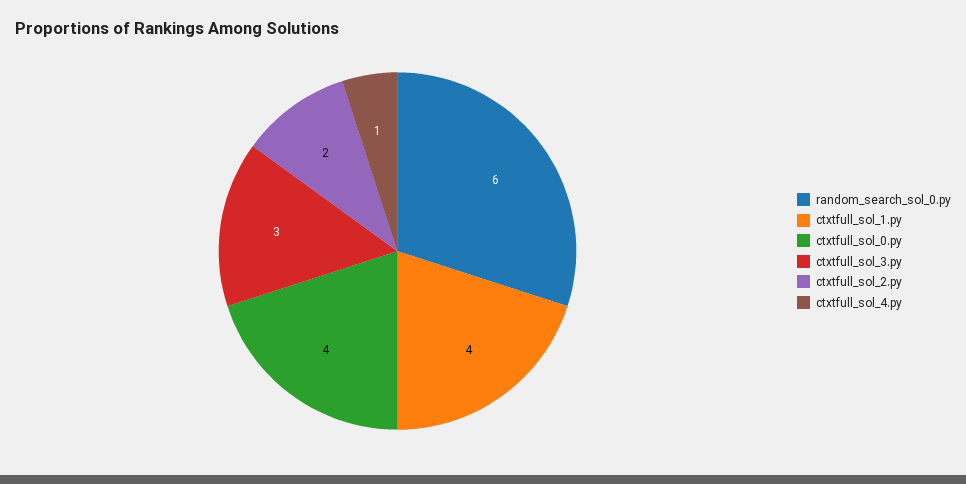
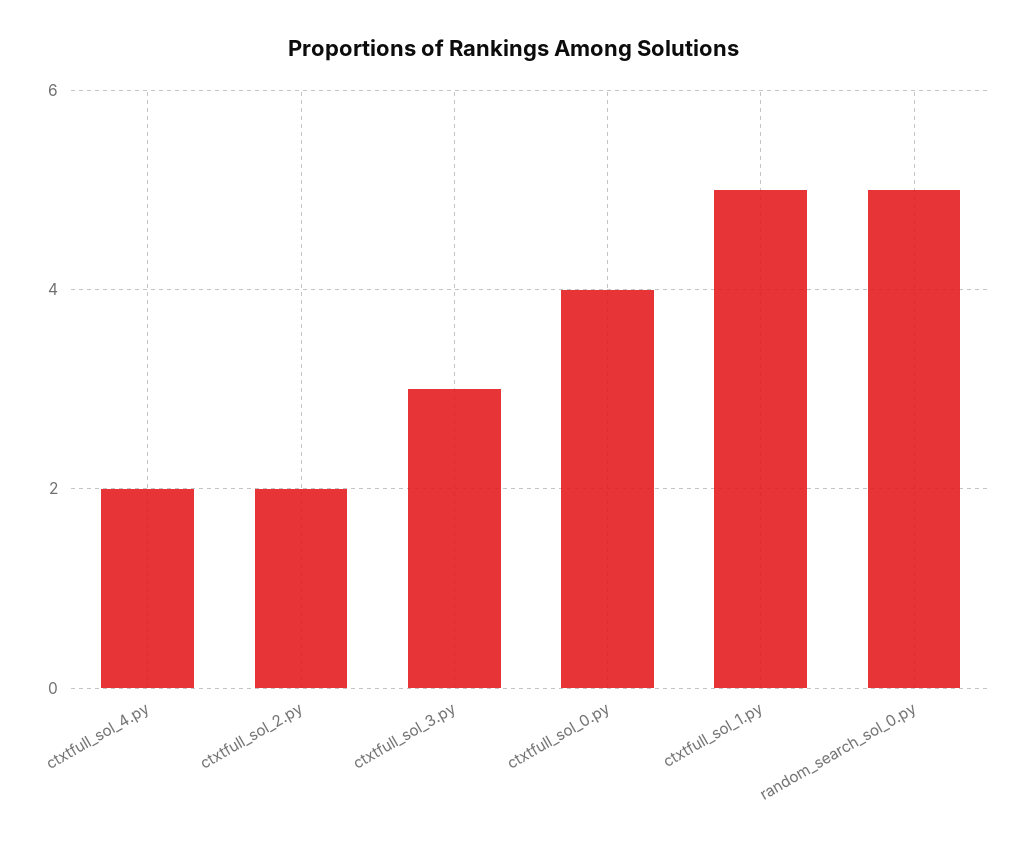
  {
-   "random_search_sol_0.py": 6,
+   "random_search_sol_0.py": 5,
-   "ctxtfull_sol_1.py": 4,
+   "ctxtfull_sol_1.py": 5,
    "ctxtfull_sol_0.py": 4,
    "ctxtfull_sol_3.py": 3,
    "ctxtfull_sol_2.py": 2,
-   "ctxtfull_sol_4.py": 1
+   "ctxtfull_sol_4.py": 2
  }

